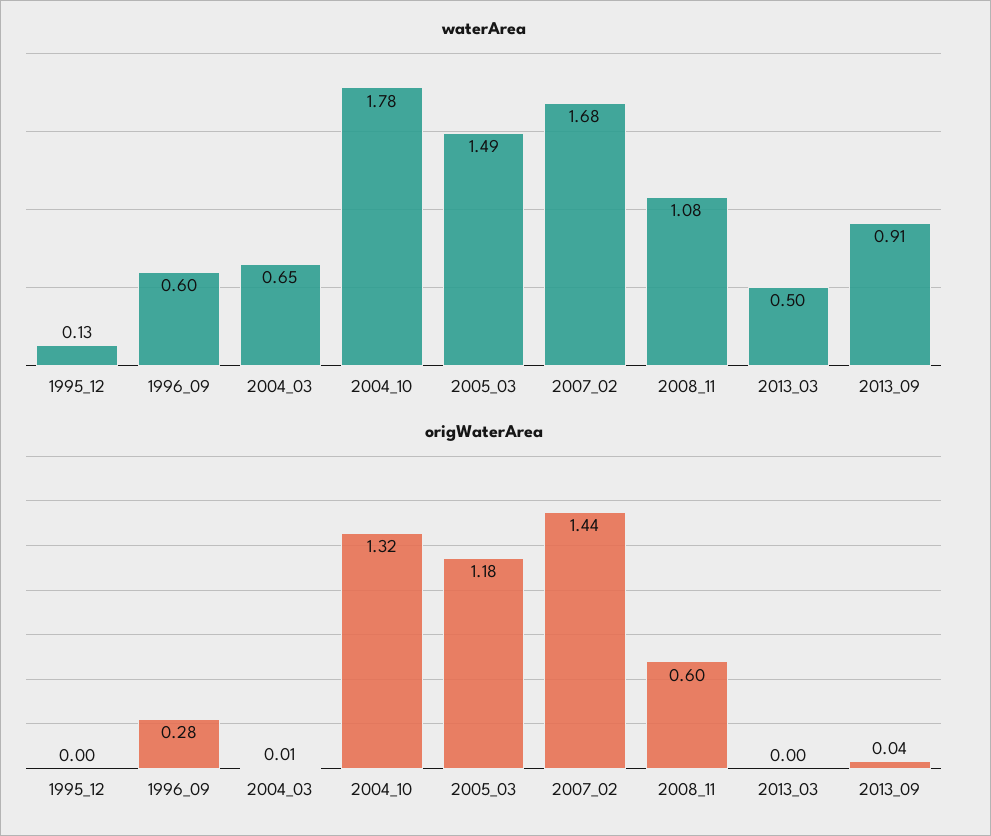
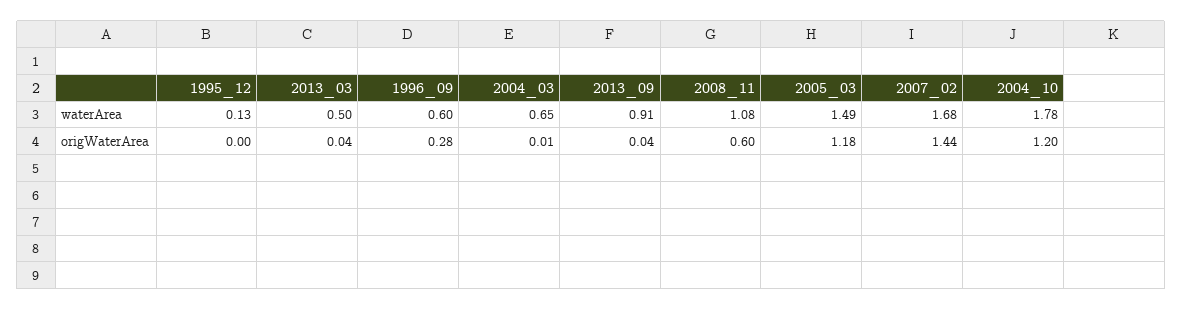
  {
    "waterArea": {
      "1995_12": 0.13,
      "1996_09": 0.6,
      "2004_03": 0.65,
      "2004_10": 1.78,
      "2005_03": 1.49,
      "2007_02": 1.68,
      "2008_11": 1.08,
      "2013_03": 0.5,
      "2013_09": 0.91
    },
    "origWaterArea": {
      "1995_12": 0,
      "1996_09": 0.28,
      "2004_03": 0.01,
-     "2004_10": 1.32,
+     "2004_10": 1.2,
      "2005_03": 1.18,
      "2007_02": 1.44,
      "2008_11": 0.6,
-     "2013_03": 0,
+     "2013_03": 0.04,
      "2013_09": 0.04
    }
  }

